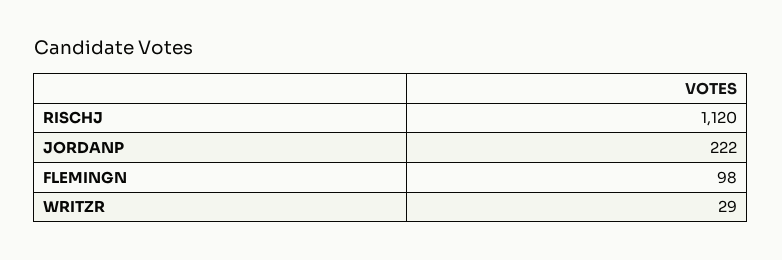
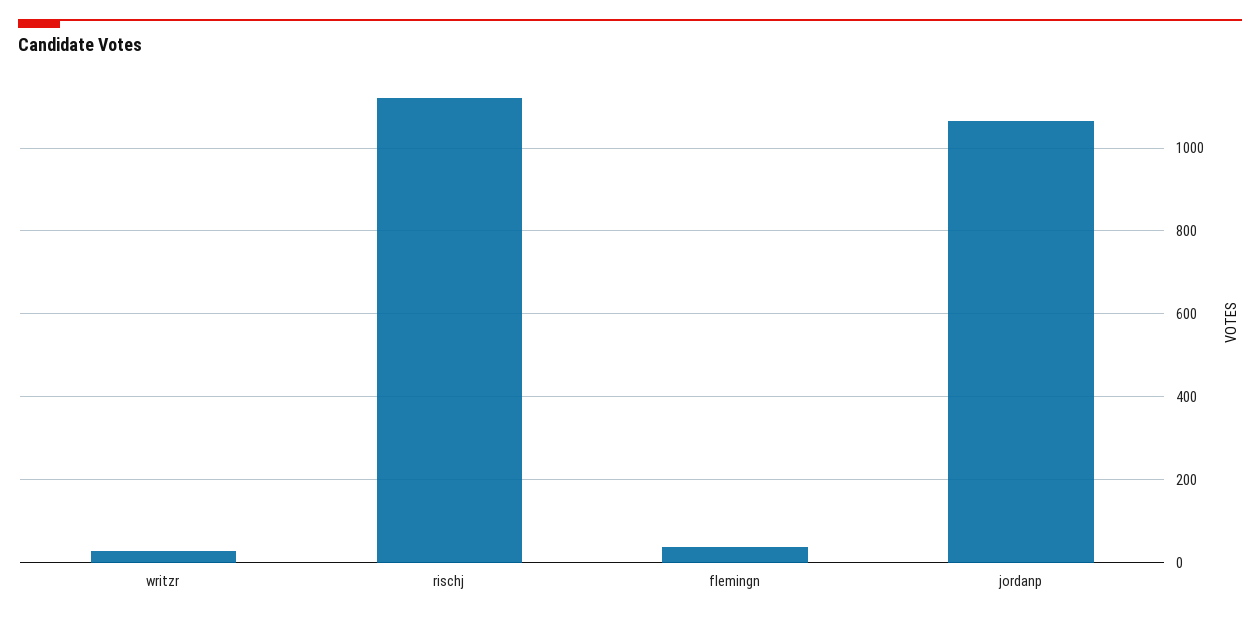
  {
    "RISCHJ": 1120,
-   "JORDANP": 222,
+   "JORDANP": 1060,
-   "FLEMINGN": 98,
+   "FLEMINGN": 40,
    "WRITZR": 29
  }

